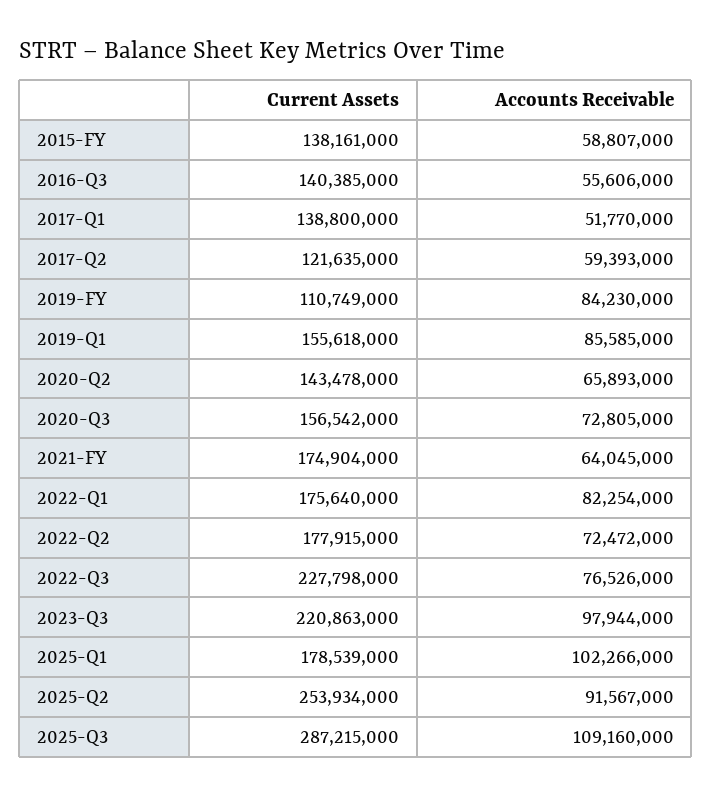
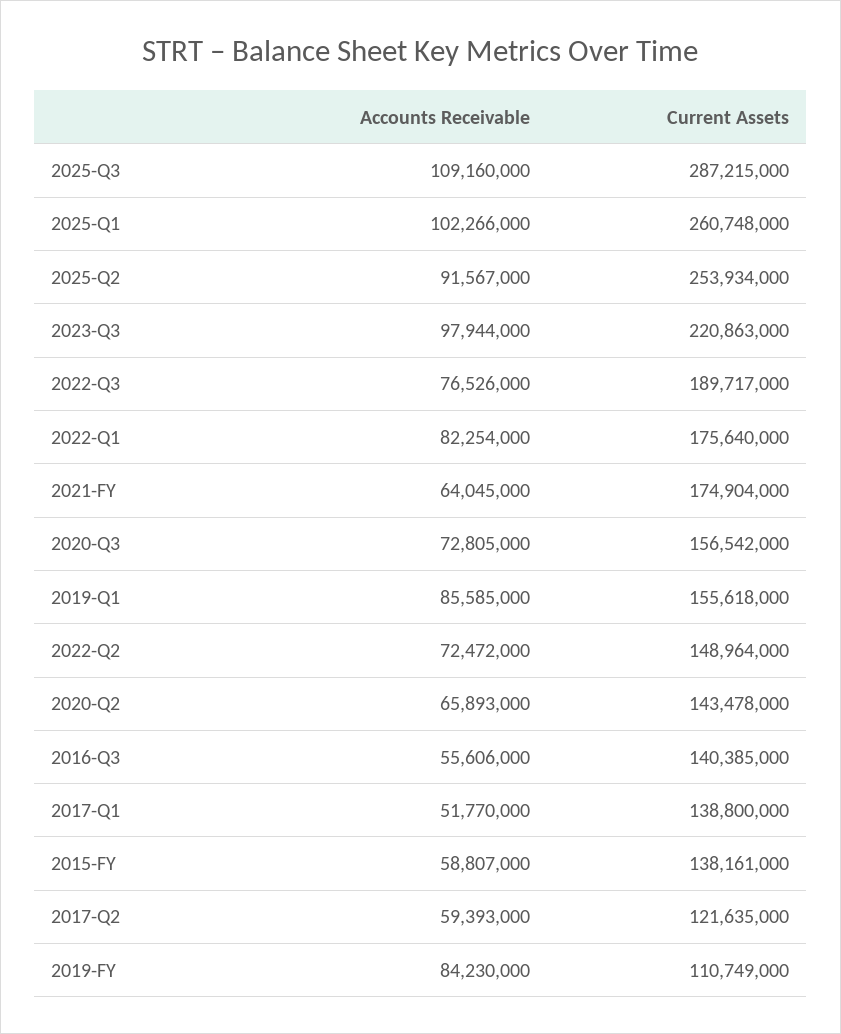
  {
    "Current Assets": {
      "2015-FY": 138161000,
      "2016-Q3": 140385000,
      "2017-Q1": 138800000,
      "2017-Q2": 121635000,
      "2019-FY": 110749000,
      "2019-Q1": 155618000,
      "2020-Q2": 143478000,
      "2020-Q3": 156542000,
      "2021-FY": 174904000,
      "2022-Q1": 175640000,
-     "2022-Q2": 177915000,
+     "2022-Q2": 148964000,
-     "2022-Q3": 227798000,
+     "2022-Q3": 189717000,
      "2023-Q3": 220863000,
-     "2025-Q1": 178539000,
+     "2025-Q1": 260748000,
      "2025-Q2": 253934000,
      "2025-Q3": 287215000
    },
    "Accounts Receivable": {
      "2015-FY": 58807000,
      "2016-Q3": 55606000,
      "2017-Q1": 51770000,
      "2017-Q2": 59393000,
      "2019-FY": 84230000,
      "2019-Q1": 85585000,
      "2020-Q2": 65893000,
      "2020-Q3": 72805000,
      "2021-FY": 64045000,
      "2022-Q1": 82254000,
      "2022-Q2": 72472000,
      "2022-Q3": 76526000,
      "2023-Q3": 97944000,
      "2025-Q1": 102266000,
      "2025-Q2": 91567000,
      "2025-Q3": 109160000
    }
  }

